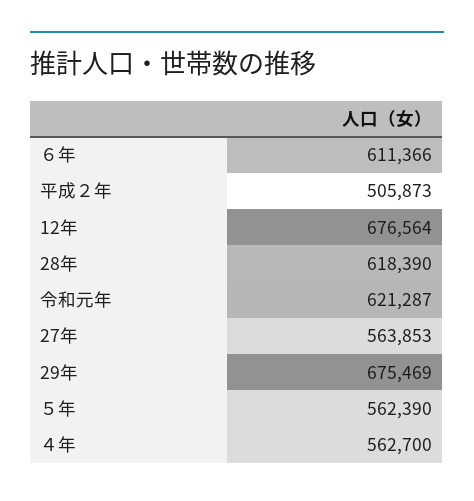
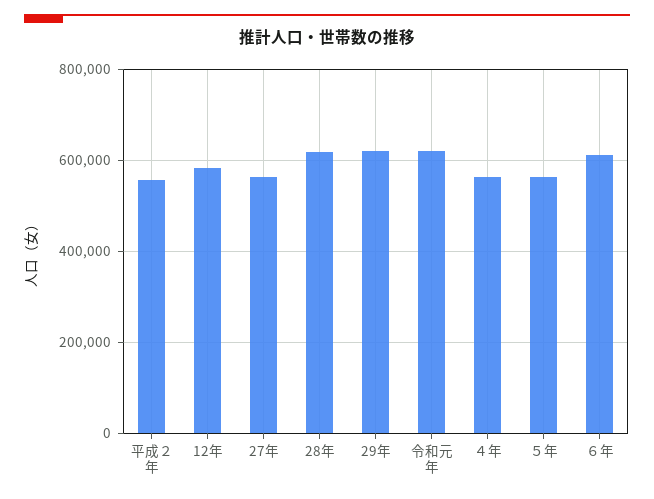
  {
    "６年": 611366,
-   "平成２年": 505873,
+   "平成２年": 560000,
-   "12年": 676564,
+   "12年": 580000,
    "28年": 618390,
    "令和元年": 621287,
    "27年": 563853,
-   "29年": 675469,
+   "29年": 620000,
    "５年": 562390,
    "４年": 562700
  }

